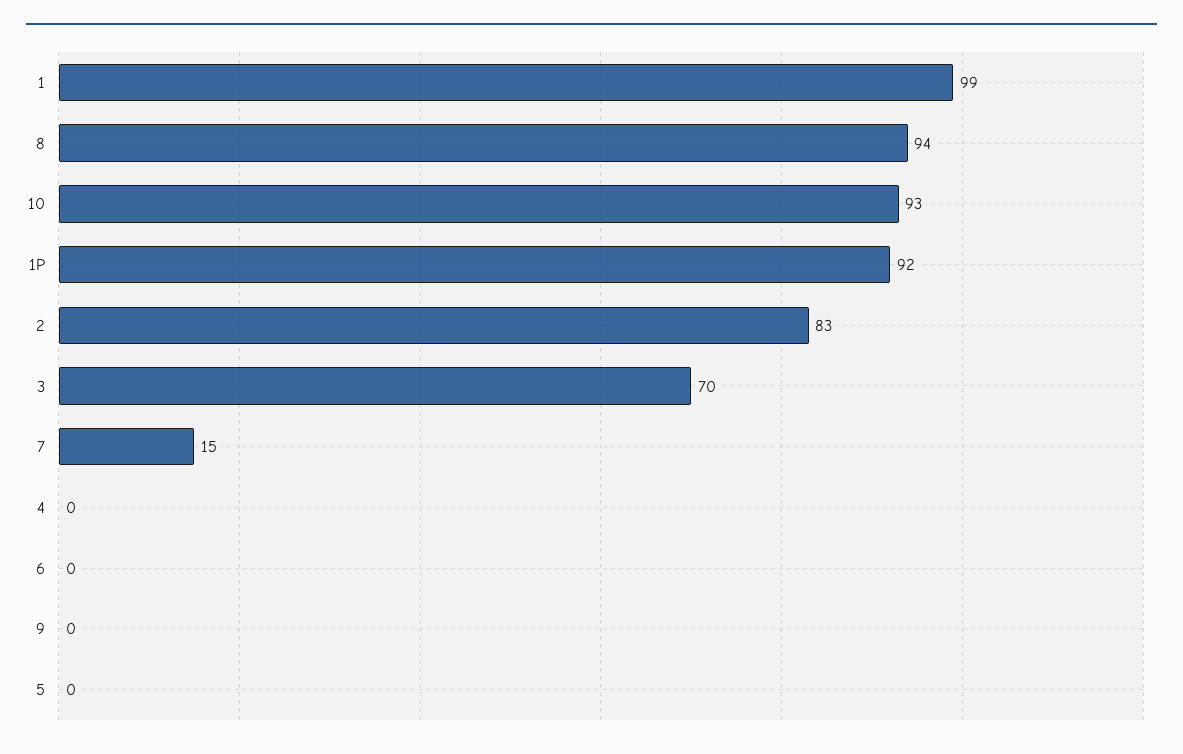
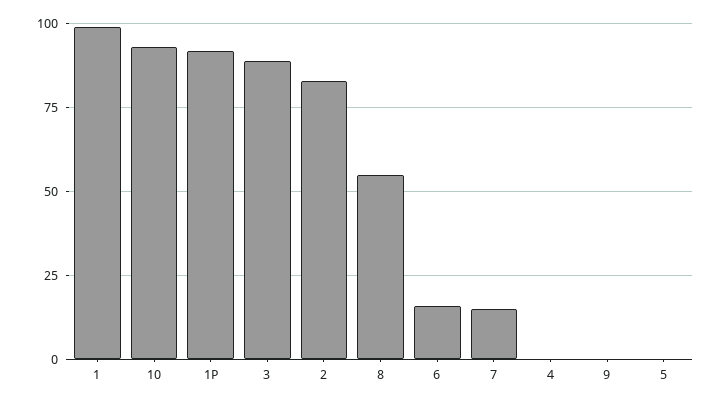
  {
    "1": 99,
-   "8": 94,
+   "8": 55,
    "10": 93,
    "1P": 92,
    "2": 83,
-   "3": 70,
+   "3": 90,
    "7": 15,
    "4": 0,
-   "6": 0,
+   "6": 15,
    "9": 0,
    "5": 0
  }

